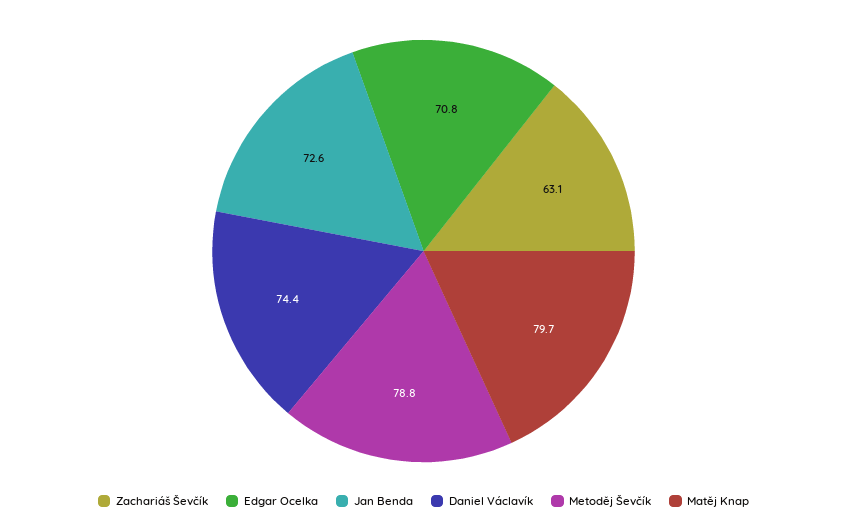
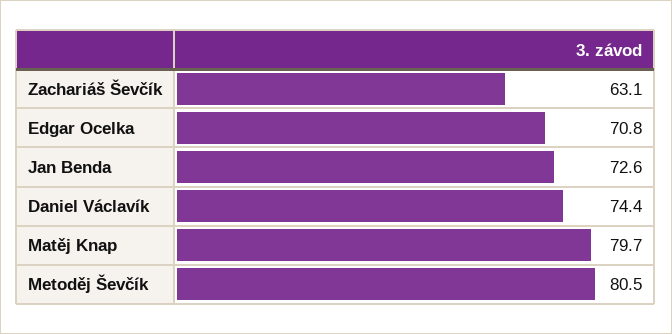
  {
    "Zachariáš Ševčík": 63.1,
    "Edgar Ocelka": 70.8,
    "Jan Benda": 72.6,
    "Daniel Václavík": 74.4,
-   "Metoděj Ševčík": 78.8,
+   "Metoděj Ševčík": 80.5,
    "Matěj Knap": 79.7
  }

